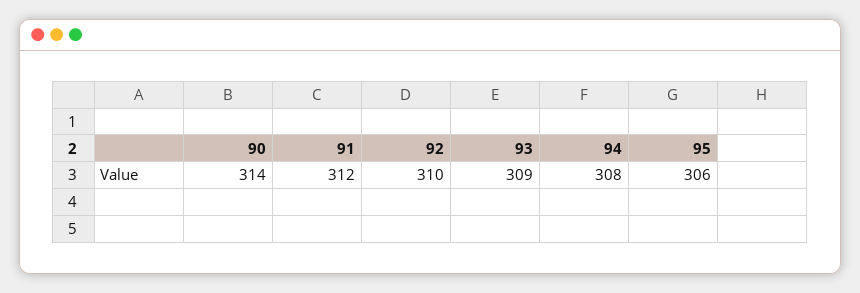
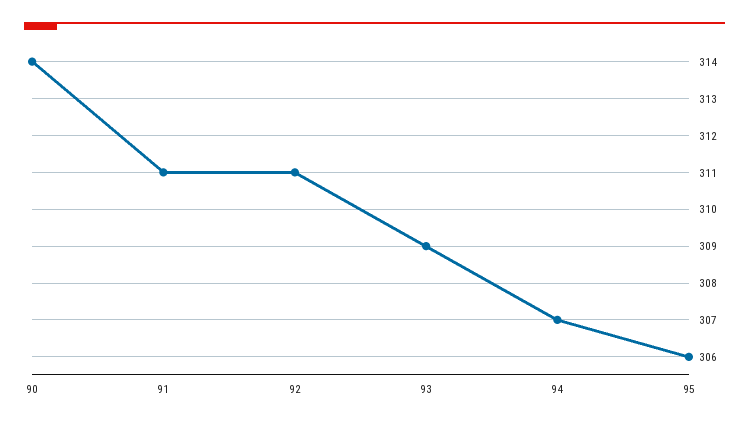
  {
    "90": 314,
-   "91": 312,
+   "91": 311,
-   "92": 310,
+   "92": 311,
    "93": 309,
-   "94": 308,
+   "94": 307,
    "95": 306
  }

